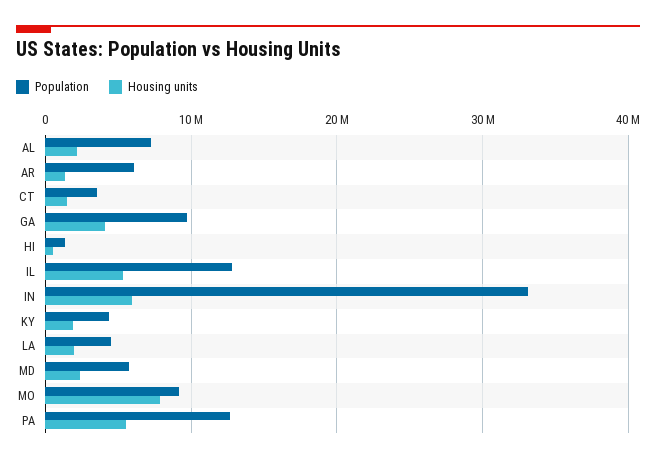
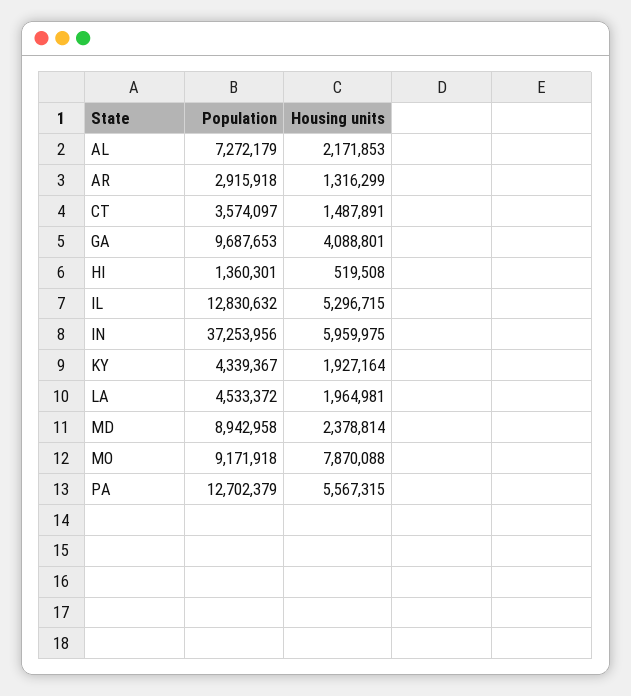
  {
    "Population": {
      "AL": 7272179,
-     "AR": 6000000,
+     "AR": 2915918,
      "CT": 3574097,
      "GA": 9687653,
      "HI": 1360301,
      "IL": 12830632,
-     "IN": 33000000,
+     "IN": 37253956,
      "KY": 4339367,
      "LA": 4533372,
-     "MD": 6000000,
+     "MD": 8942958,
      "MO": 9171918,
      "PA": 12702379
    },
    "Housing units": {
      "AL": 2171853,
      "AR": 1316299,
      "CT": 1487891,
      "GA": 4088801,
      "HI": 519508,
      "IL": 5296715,
      "IN": 5959975,
      "KY": 1927164,
      "LA": 1964981,
      "MD": 2378814,
      "MO": 7870088,
      "PA": 5567315
    }
  }

